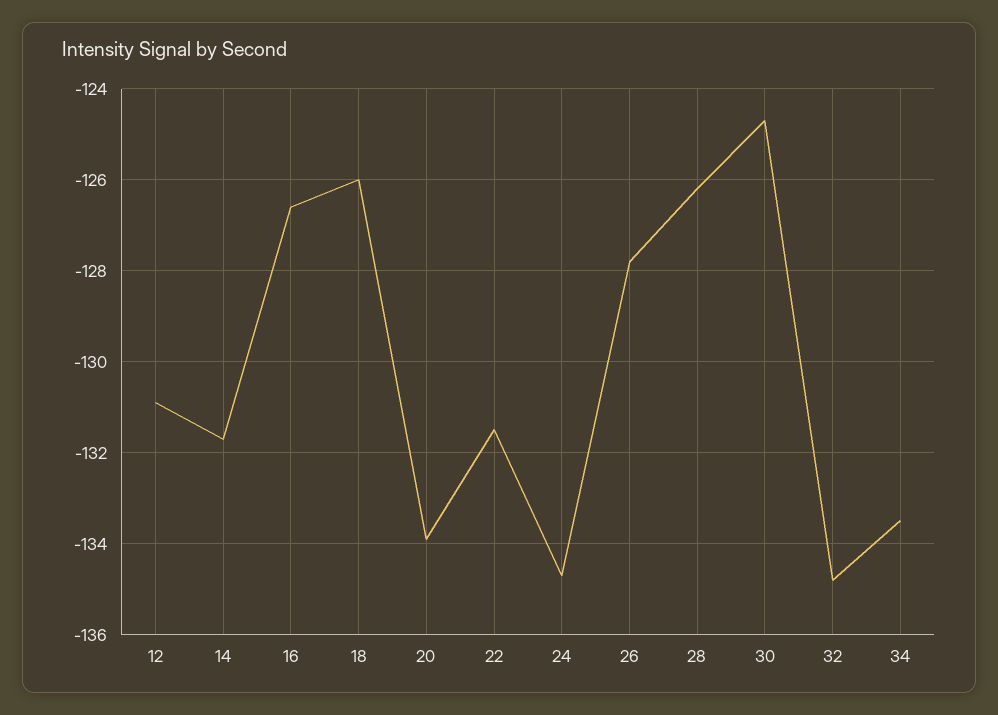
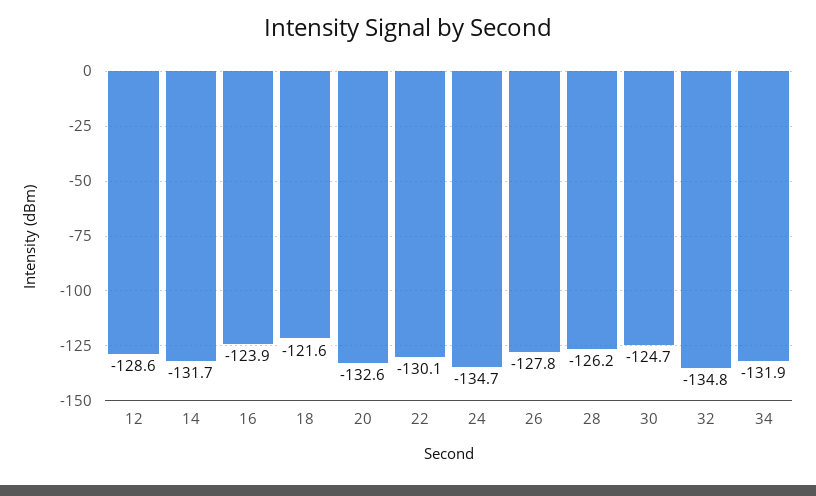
  {
-   "12": -131,
+   "12": -128.6,
    "14": -131.7,
-   "16": -126.5,
+   "16": -123.9,
-   "18": -126,
+   "18": -121.6,
-   "20": -134,
+   "20": -132.6,
-   "22": -131.5,
+   "22": -130.1,
    "24": -134.7,
    "26": -127.8,
    "28": -126.2,
    "30": -124.7,
    "32": -134.8,
-   "34": -133.5
+   "34": -131.9
  }

